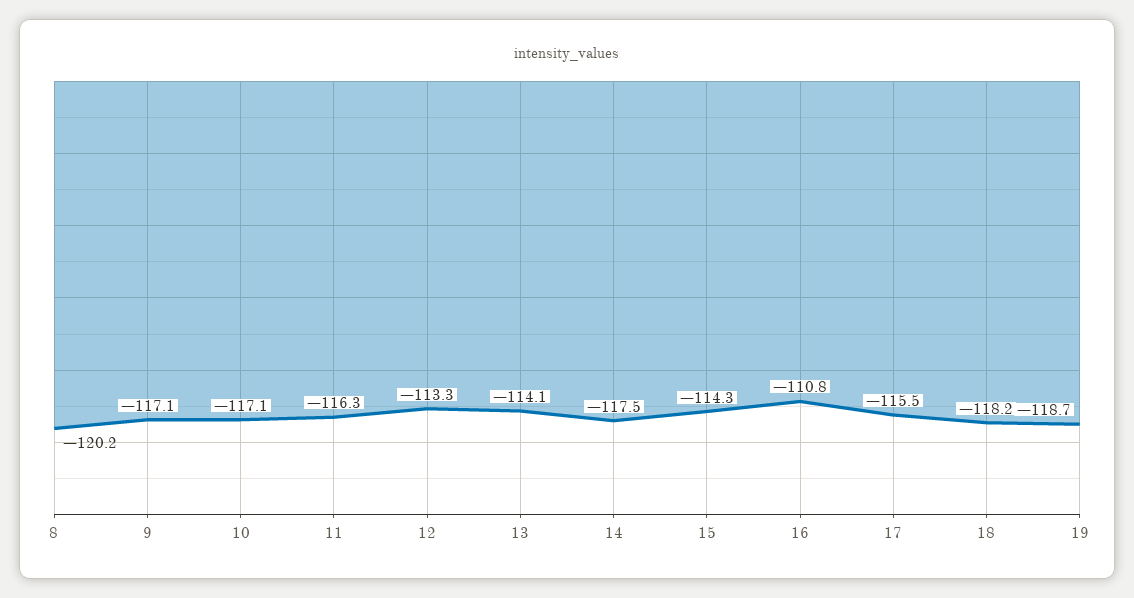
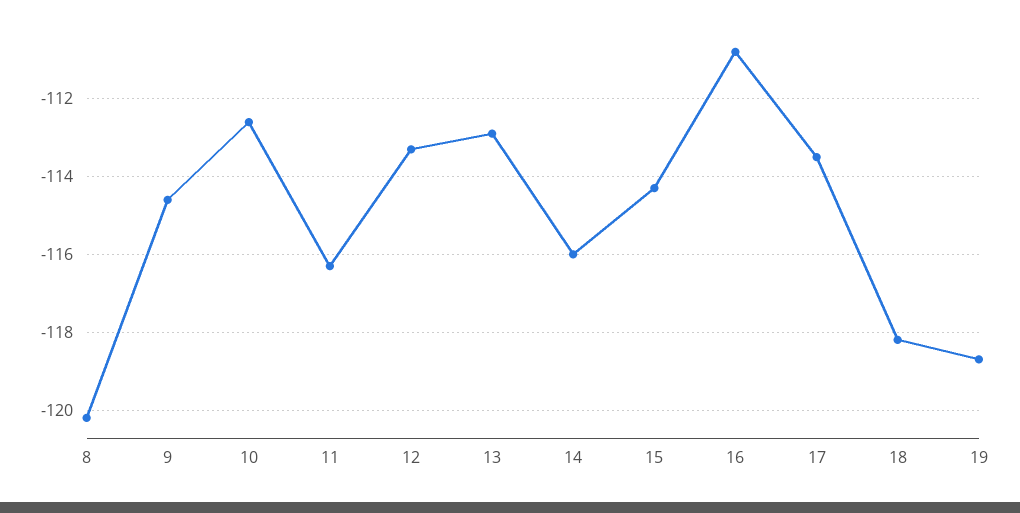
  {
    "8": -120.2,
-   "9": -117.1,
+   "9": -114.5,
-   "10": -117.1,
+   "10": -112.5,
    "11": -116.3,
    "12": -113.3,
-   "13": -114.1,
+   "13": -113,
-   "14": -117.5,
+   "14": -116,
    "15": -114.3,
    "16": -110.8,
-   "17": -115.5,
+   "17": -113.5,
    "18": -118.2,
    "19": -118.7
  }

